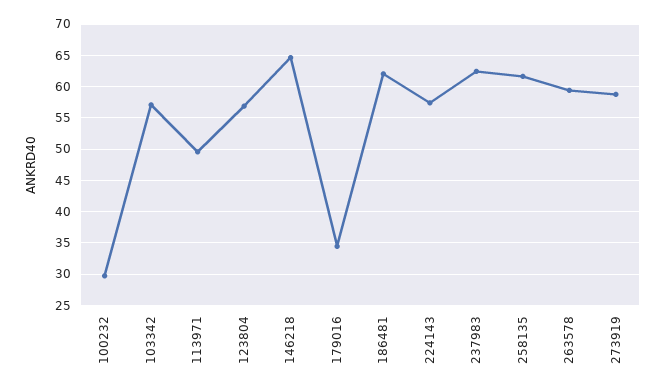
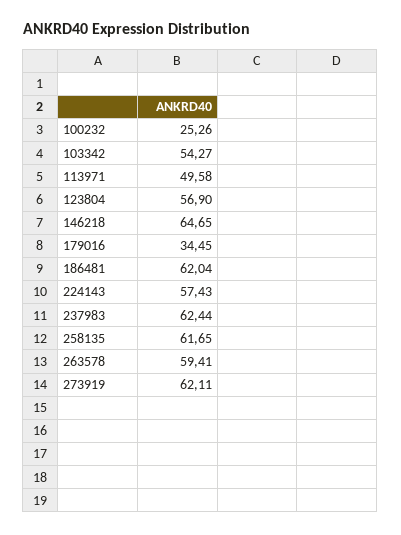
  {
-   "100232": 30,
+   "100232": 25.26,
-   "103342": 57,
+   "103342": 54.27,
    "113971": 49.58,
    "123804": 56.9,
    "146218": 64.65,
    "179016": 34.45,
    "186481": 62.04,
    "224143": 57.43,
    "237983": 62.44,
    "258135": 61.65,
    "263578": 59.41,
-   "273919": 59
+   "273919": 62.11
  }

